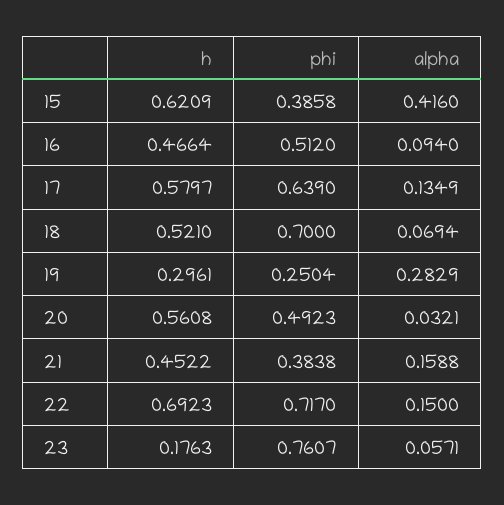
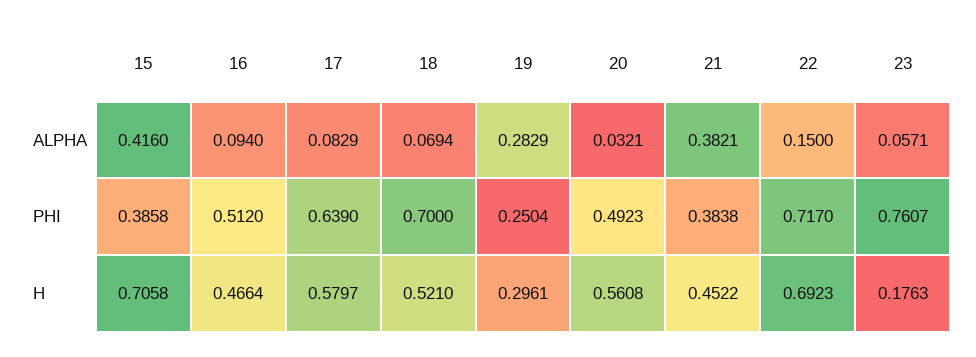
  {
    "h": {
-     "15": 0.6209,
+     "15": 0.7058,
      "16": 0.4664,
      "17": 0.5797,
      "18": 0.521,
      "19": 0.2961,
      "20": 0.5608,
      "21": 0.4522,
      "22": 0.6923,
      "23": 0.1763
    },
    "phi": {
      "15": 0.3858,
      "16": 0.512,
      "17": 0.639,
      "18": 0.7,
      "19": 0.2504,
      "20": 0.4923,
      "21": 0.3838,
      "22": 0.717,
      "23": 0.7607
    },
    "alpha": {
      "15": 0.416,
      "16": 0.094,
-     "17": 0.1349,
+     "17": 0.0829,
      "18": 0.0694,
      "19": 0.2829,
      "20": 0.0321,
-     "21": 0.1588,
+     "21": 0.3821,
      "22": 0.15,
      "23": 0.0571
    }
  }

